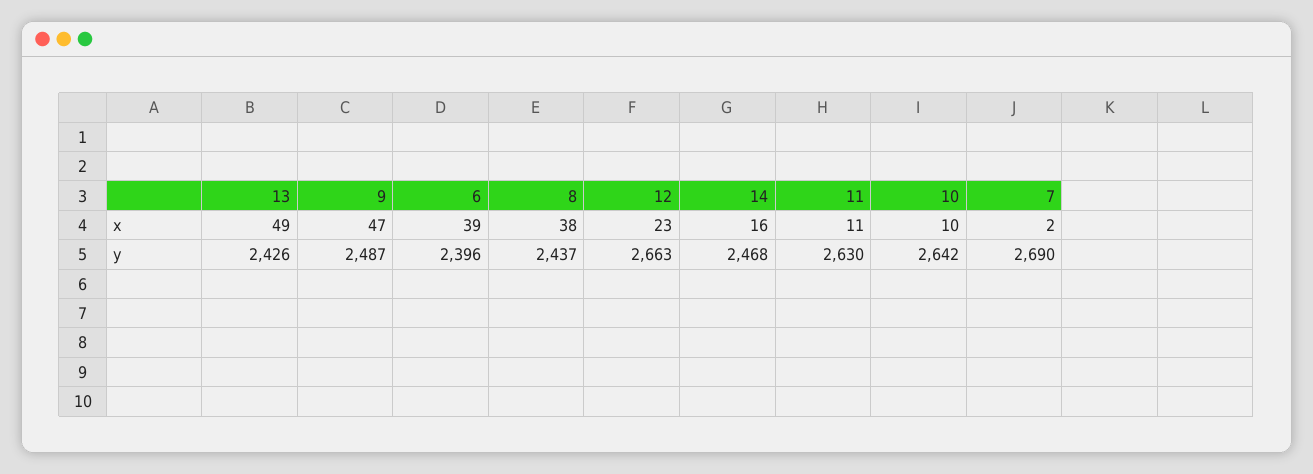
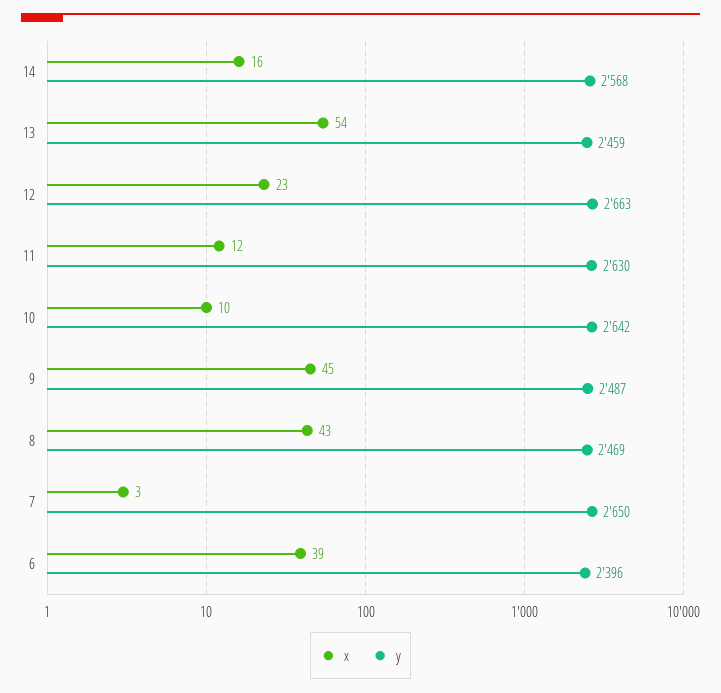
  {
    "x": {
-     "13": 49,
+     "13": 54,
-     "9": 47,
+     "9": 45,
      "6": 39,
-     "8": 38,
+     "8": 43,
      "12": 23,
      "14": 16,
-     "11": 11,
+     "11": 12,
      "10": 10,
-     "7": 2
+     "7": 3
    },
    "y": {
-     "13": 2426,
+     "13": 2459,
      "9": 2487,
      "6": 2396,
-     "8": 2437,
+     "8": 2469,
      "12": 2663,
-     "14": 2468,
+     "14": 2568,
      "11": 2630,
      "10": 2642,
-     "7": 2690
+     "7": 2650
    }
  }

